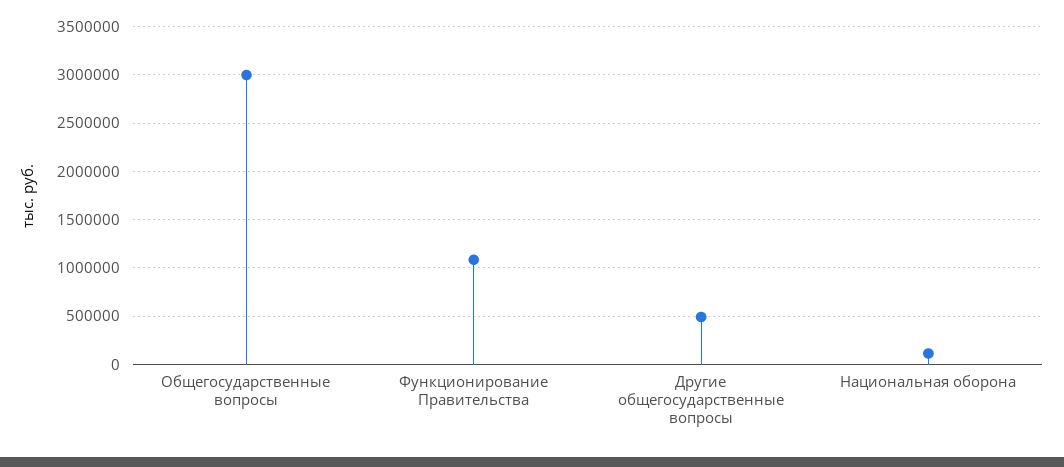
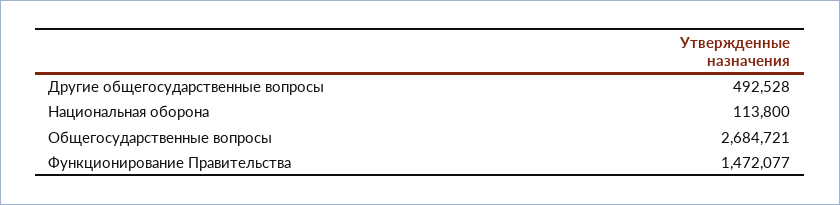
  {
-   "Общегосударственные вопросы": 3000000,
+   "Общегосударственные вопросы": 2684721,
-   "Функционирование Правительства": 1100000,
+   "Функционирование Правительства": 1472077,
    "Другие общегосударственные вопросы": 492528,
    "Национальная оборона": 113800
  }

